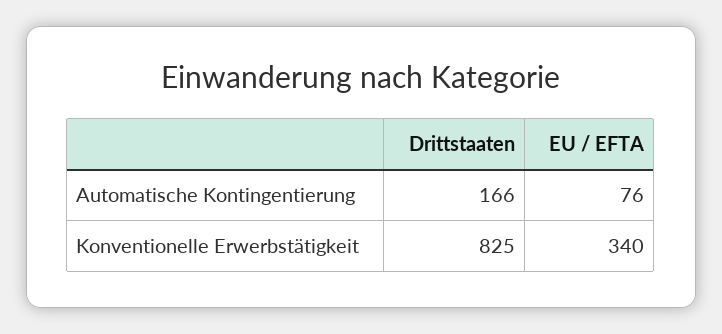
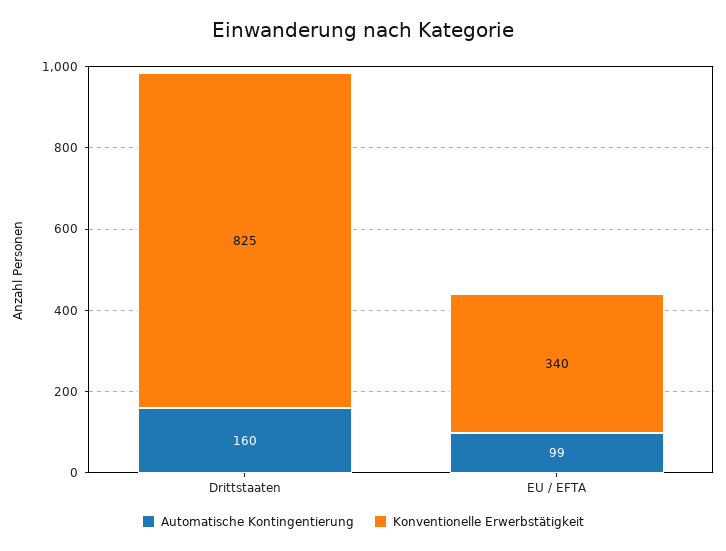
  {
    "Automatische Kontingentierung": {
-     "Drittstaaten": 166,
+     "Drittstaaten": 160,
-     "EU / EFTA": 76
+     "EU / EFTA": 99
    },
    "Konventionelle Erwerbstätigkeit": {
      "Drittstaaten": 825,
      "EU / EFTA": 340
    }
  }

